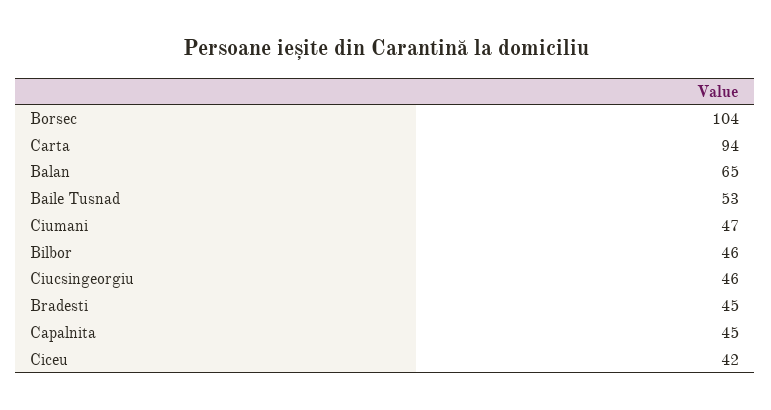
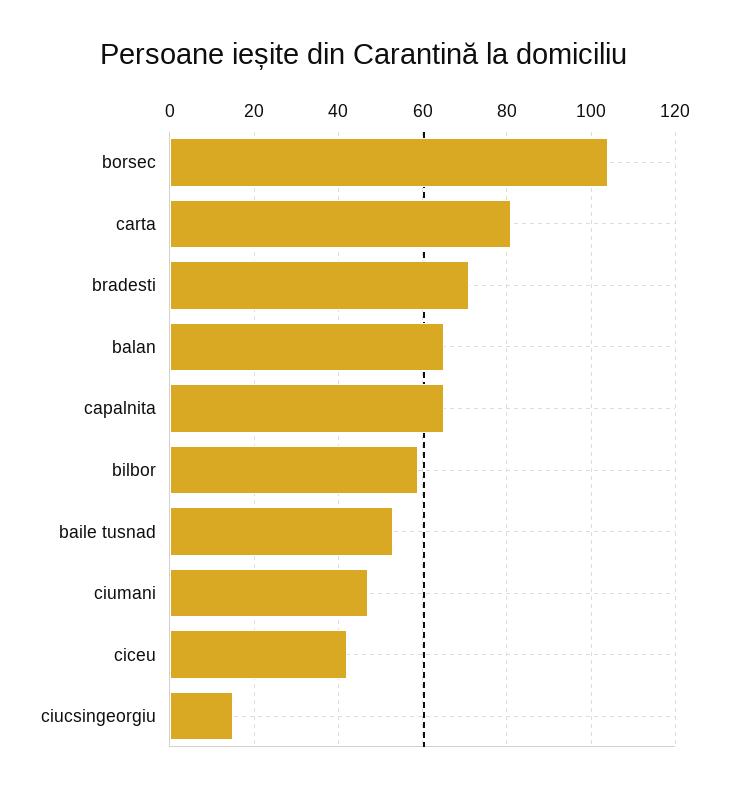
  {
    "Borsec": 104,
-   "Carta": 94,
+   "Carta": 80,
    "Balan": 65,
    "Baile Tusnad": 53,
    "Ciumani": 47,
-   "Bilbor": 46,
+   "Bilbor": 60,
-   "Ciucsingeorgiu": 46,
+   "Ciucsingeorgiu": 15,
-   "Bradesti": 45,
+   "Bradesti": 70,
-   "Capalnita": 45,
+   "Capalnita": 65,
    "Ciceu": 42
  }

